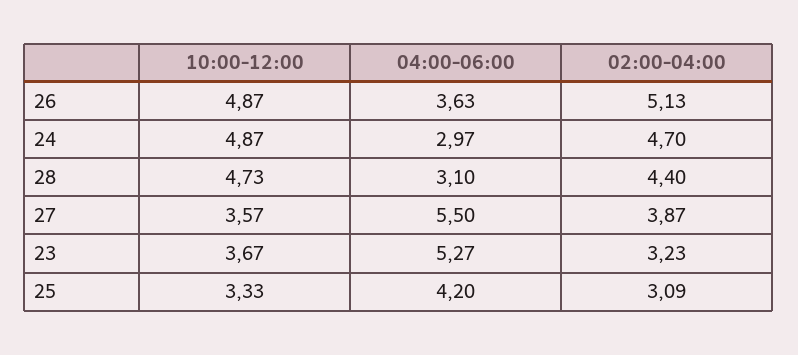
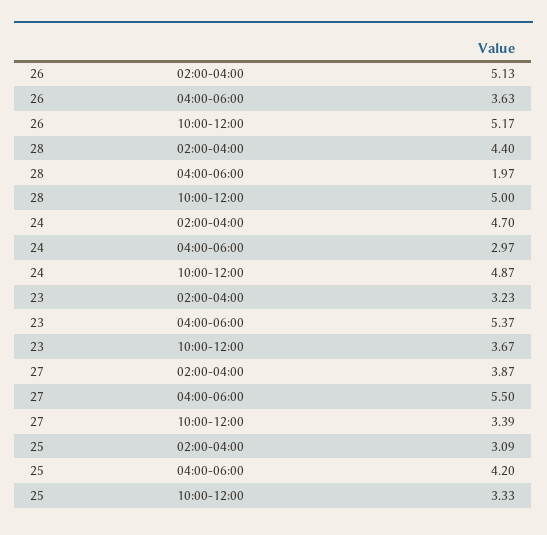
  {
    "10:00-12:00": {
-     "26": 4.87,
+     "26": 5.17,
      "24": 4.87,
-     "28": 4.73,
+     "28": 5,
-     "27": 3.57,
+     "27": 3.39,
      "23": 3.67,
      "25": 3.33
    },
    "04:00-06:00": {
      "26": 3.63,
      "24": 2.97,
-     "28": 3.1,
+     "28": 1.97,
      "27": 5.5,
-     "23": 5.27,
+     "23": 5.37,
      "25": 4.2
    },
    "02:00-04:00": {
      "26": 5.13,
      "24": 4.7,
      "28": 4.4,
      "27": 3.87,
      "23": 3.23,
      "25": 3.09
    }
  }

